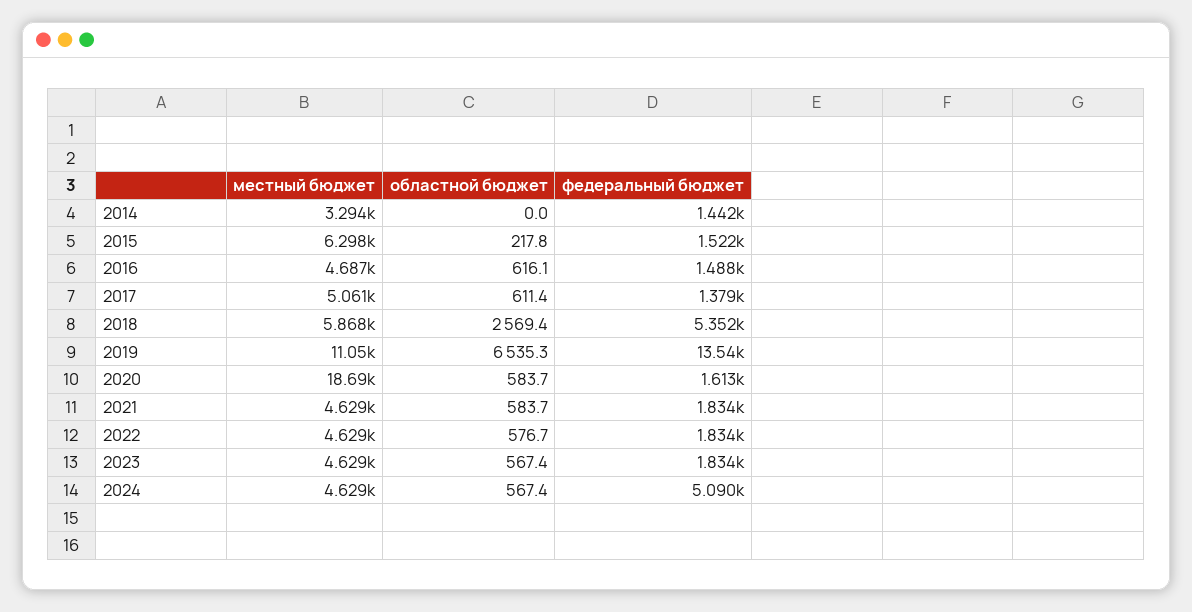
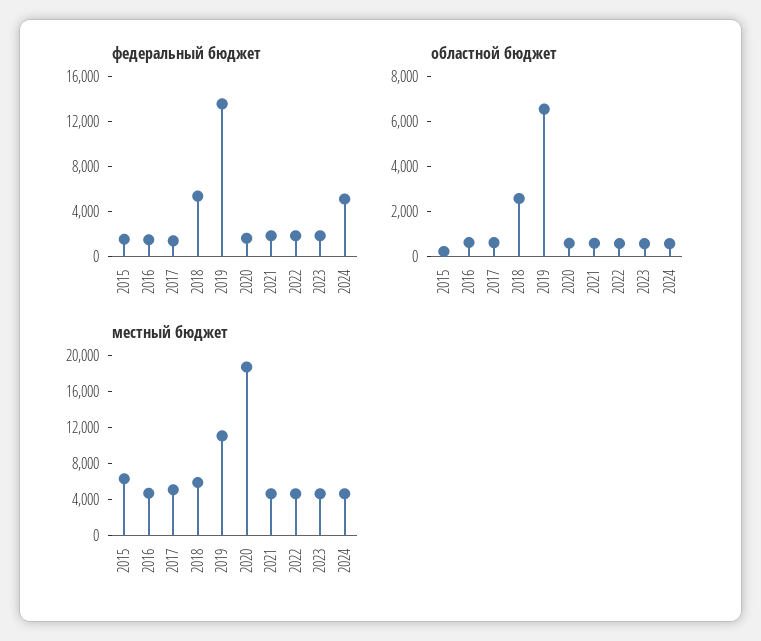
  {
    "местный бюджет": {
-     "2014": 3294,
      "2015": 6298,
      "2016": 4687,
      "2017": 5061,
      "2018": 5868,
      "2019": 11050,
      "2020": 18690,
      "2021": 4629,
      "2022": 4629,
      "2023": 4629,
      "2024": 4629
    },
    "областной бюджет": {
-     "2014": 0,
      "2015": 217.8,
      "2016": 616.1,
      "2017": 611.4,
      "2018": 2569.4,
      "2019": 6535.3,
      "2020": 583.7,
      "2021": 583.7,
      "2022": 576.7,
      "2023": 567.4,
      "2024": 567.4
    },
    "федеральный бюджет": {
-     "2014": 1442,
      "2015": 1522,
      "2016": 1488,
      "2017": 1379,
      "2018": 5352,
      "2019": 13540,
      "2020": 1613,
      "2021": 1834,
      "2022": 1834,
      "2023": 1834,
      "2024": 5090
    }
  }

